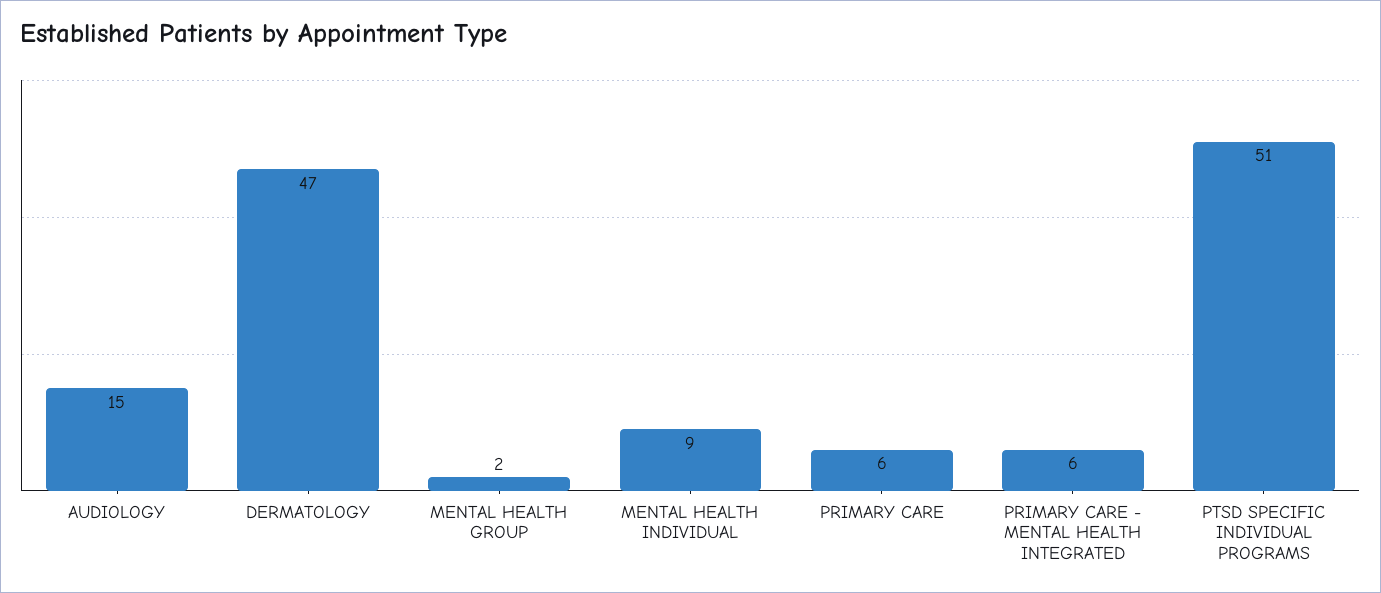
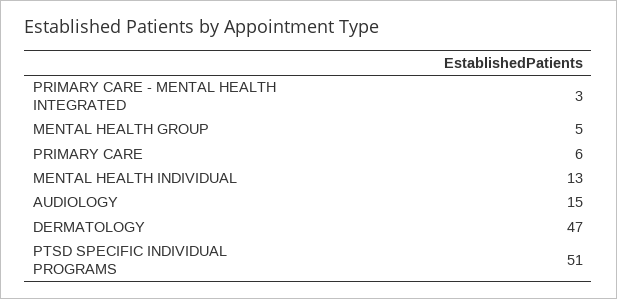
  {
    "AUDIOLOGY": 15,
    "DERMATOLOGY": 47,
-   "MENTAL HEALTH GROUP": 2,
+   "MENTAL HEALTH GROUP": 5,
-   "MENTAL HEALTH INDIVIDUAL": 9,
+   "MENTAL HEALTH INDIVIDUAL": 13,
    "PRIMARY CARE": 6,
-   "PRIMARY CARE - MENTAL HEALTH INTEGRATED": 6,
+   "PRIMARY CARE - MENTAL HEALTH INTEGRATED": 3,
    "PTSD SPECIFIC INDIVIDUAL PROGRAMS": 51
  }

